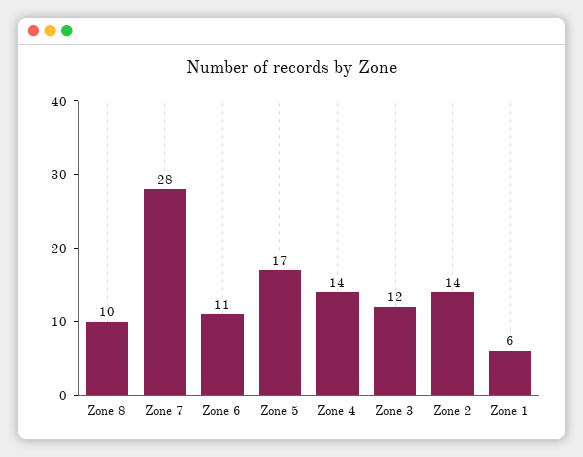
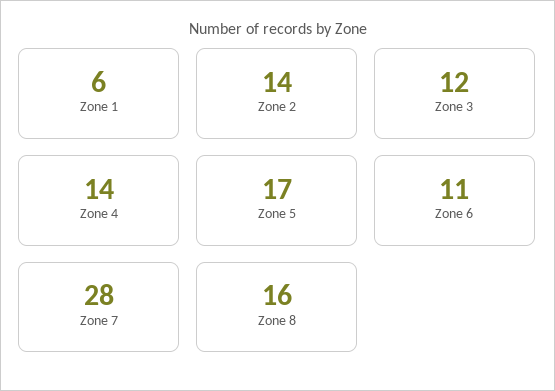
  {
-   "Zone 8": 10,
+   "Zone 8": 16,
    "Zone 7": 28,
    "Zone 6": 11,
    "Zone 5": 17,
    "Zone 4": 14,
    "Zone 3": 12,
    "Zone 2": 14,
    "Zone 1": 6
  }

